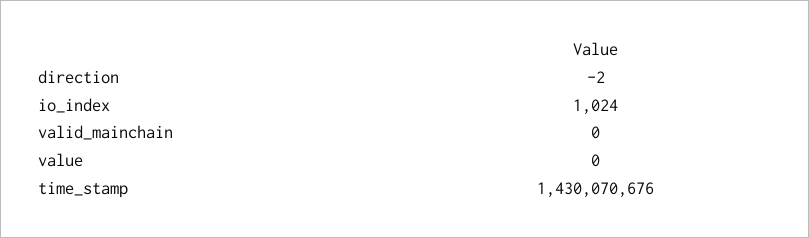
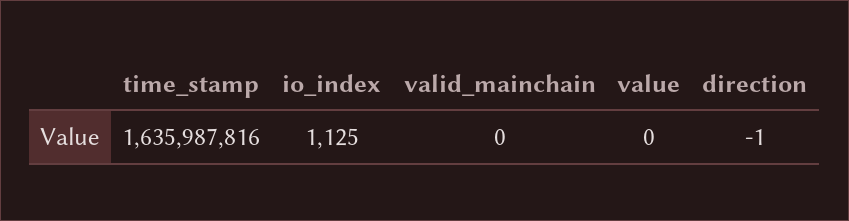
  {
-   "direction": -2,
+   "direction": -1,
-   "io_index": 1024,
+   "io_index": 1125,
    "valid_mainchain": 0,
    "value": 0,
-   "time_stamp": 1430070676
+   "time_stamp": 1635987816
  }

